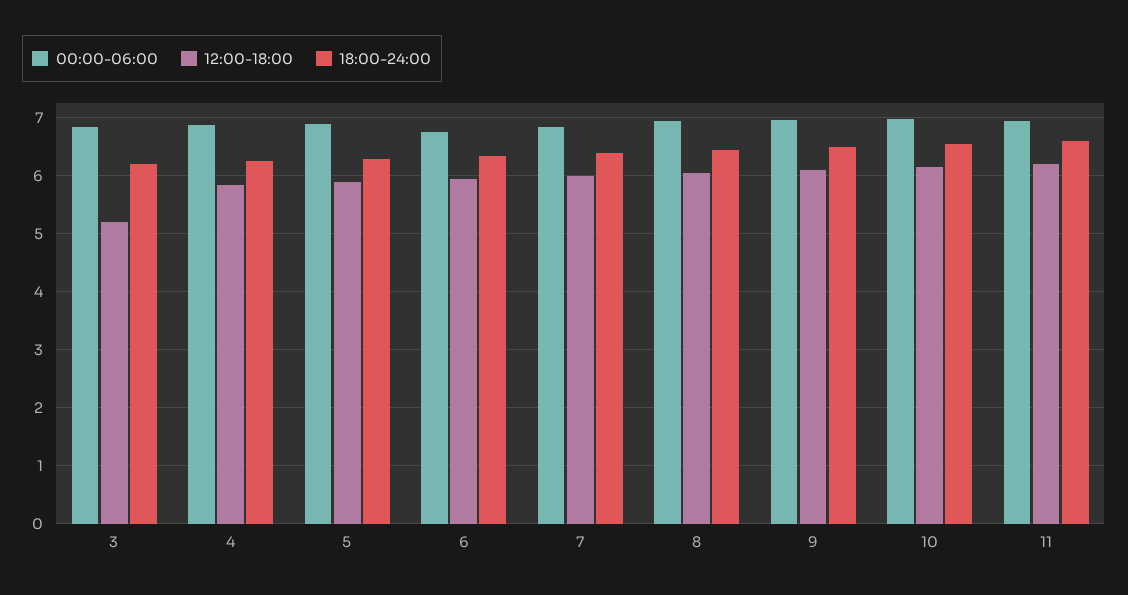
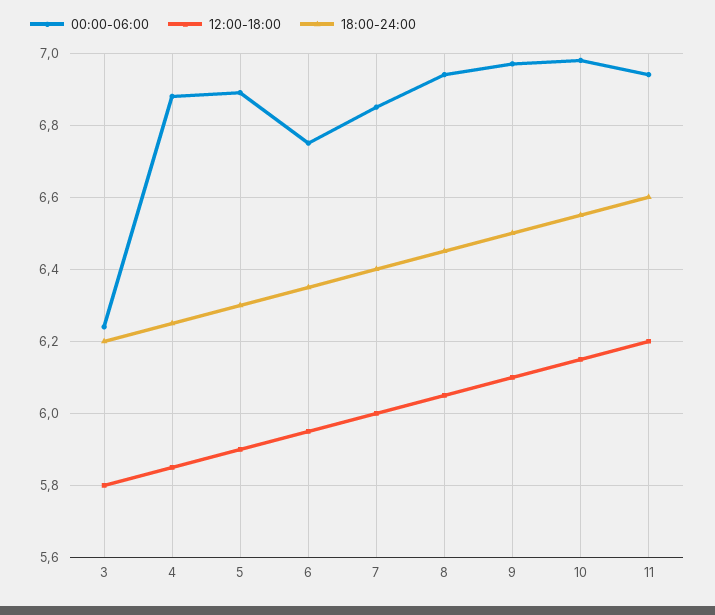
  {
    "00:00-06:00": {
-     "3": 6.8,
+     "3": 6.25,
      "4": 6.9,
      "5": 6.9,
      "6": 6.75,
      "7": 6.85,
      "8": 6.95,
      "9": 6.95,
      "10": 7,
      "11": 6.95
    },
    "12:00-18:00": {
-     "3": 5.2,
+     "3": 5.8,
      "4": 5.85,
      "5": 5.9,
      "6": 5.95,
      "7": 6,
      "8": 6.05,
      "9": 6.1,
      "10": 6.15,
      "11": 6.2
    },
    "18:00-24:00": {
      "3": 6.2,
      "4": 6.25,
      "5": 6.3,
      "6": 6.35,
      "7": 6.4,
      "8": 6.45,
      "9": 6.5,
      "10": 6.55,
      "11": 6.6
    }
  }

